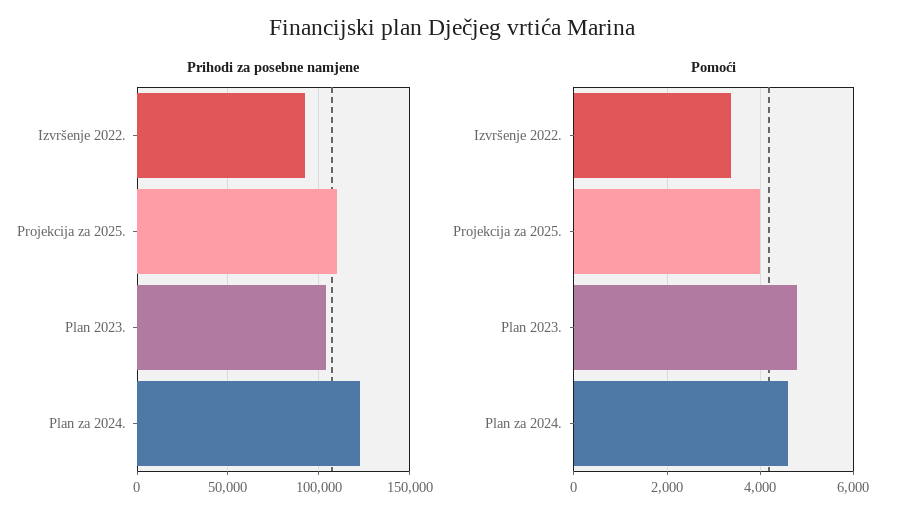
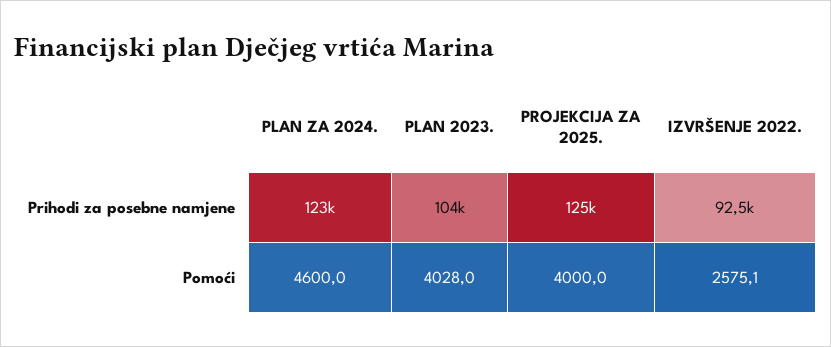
  {
    "Prihodi za posebne namjene": {
      "Izvršenje 2022.": 92500,
-     "Projekcija za 2025.": 110000,
+     "Projekcija za 2025.": 125000,
      "Plan 2023.": 104000,
      "Plan za 2024.": 123000
    },
    "Pomoći": {
-     "Izvršenje 2022.": 3400,
+     "Izvršenje 2022.": 2575.1,
      "Projekcija za 2025.": 4000,
-     "Plan 2023.": 4800,
+     "Plan 2023.": 4028,
      "Plan za 2024.": 4600
    }
  }

